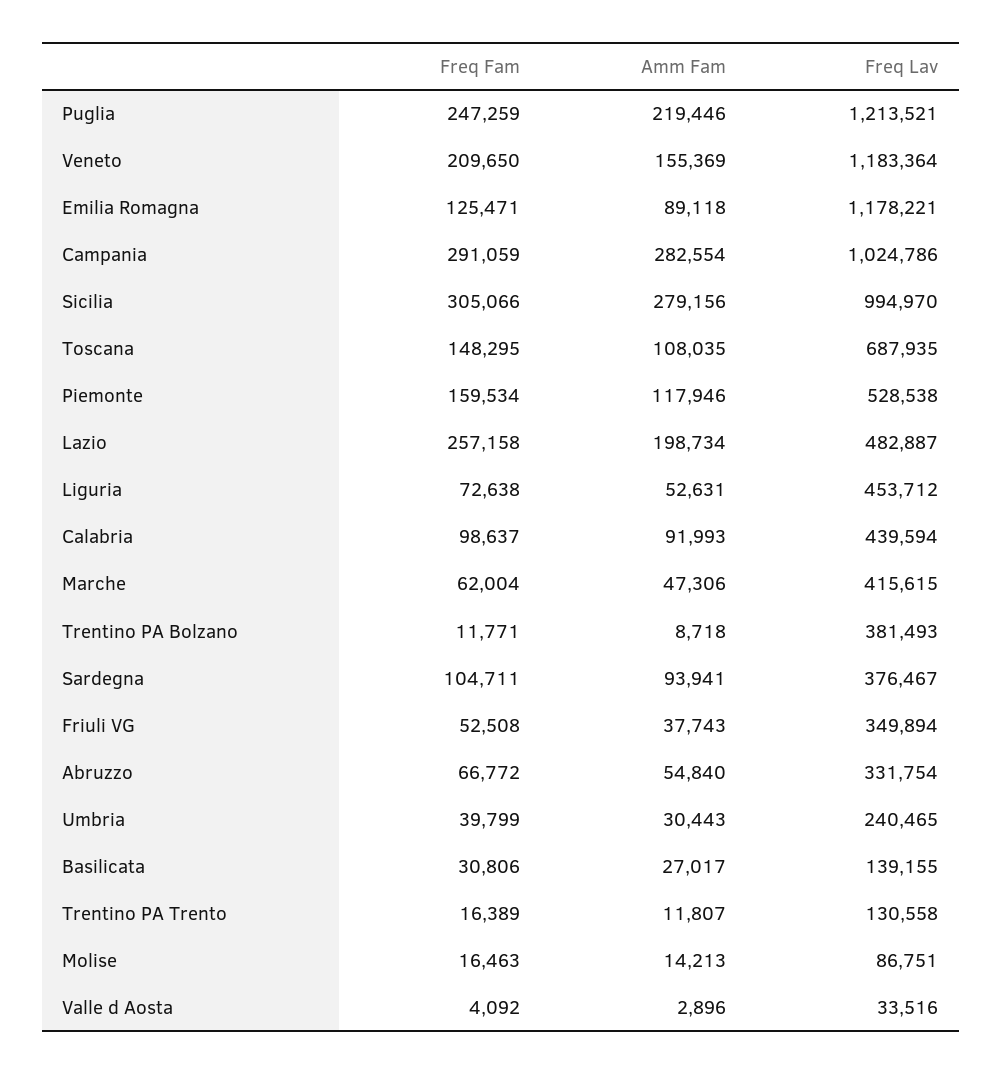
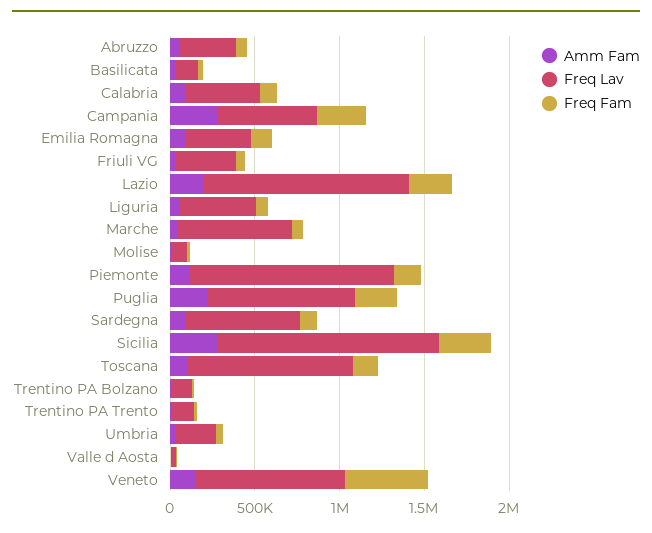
  {
    "Freq Fam": {
      "Puglia": 247259,
-     "Veneto": 209650,
+     "Veneto": 500000,
      "Emilia Romagna": 125471,
      "Campania": 291059,
      "Sicilia": 305066,
      "Toscana": 148295,
      "Piemonte": 159534,
      "Lazio": 257158,
      "Liguria": 72638,
      "Calabria": 98637,
      "Marche": 62004,
      "Trentino PA Bolzano": 11771,
      "Sardegna": 104711,
      "Friuli VG": 52508,
      "Abruzzo": 66772,
      "Umbria": 39799,
      "Basilicata": 30806,
      "Trentino PA Trento": 16389,
      "Molise": 16463,
      "Valle d Aosta": 4092
    },
    "Amm Fam": {
      "Puglia": 219446,
      "Veneto": 155369,
      "Emilia Romagna": 89118,
      "Campania": 282554,
      "Sicilia": 279156,
      "Toscana": 108035,
      "Piemonte": 117946,
      "Lazio": 198734,
      "Liguria": 52631,
      "Calabria": 91993,
      "Marche": 47306,
      "Trentino PA Bolzano": 8718,
      "Sardegna": 93941,
      "Friuli VG": 37743,
      "Abruzzo": 54840,
      "Umbria": 30443,
      "Basilicata": 27017,
      "Trentino PA Trento": 11807,
      "Molise": 14213,
      "Valle d Aosta": 2896
    },
    "Freq Lav": {
-     "Puglia": 1213521,
+     "Puglia": 900000,
-     "Veneto": 1183364,
+     "Veneto": 900000,
-     "Emilia Romagna": 1178221,
+     "Emilia Romagna": 400000,
-     "Campania": 1024786,
+     "Campania": 600000,
-     "Sicilia": 994970,
+     "Sicilia": 1300000,
-     "Toscana": 687935,
+     "Toscana": 1000000,
-     "Piemonte": 528538,
+     "Piemonte": 1200000,
-     "Lazio": 482887,
+     "Lazio": 1200000,
      "Liguria": 453712,
      "Calabria": 439594,
-     "Marche": 415615,
+     "Marche": 700000,
-     "Trentino PA Bolzano": 381493,
+     "Trentino PA Bolzano": 100000,
-     "Sardegna": 376467,
+     "Sardegna": 700000,
      "Friuli VG": 349894,
      "Abruzzo": 331754,
      "Umbria": 240465,
      "Basilicata": 139155,
      "Trentino PA Trento": 130558,
      "Molise": 86751,
      "Valle d Aosta": 33516
    }
  }

